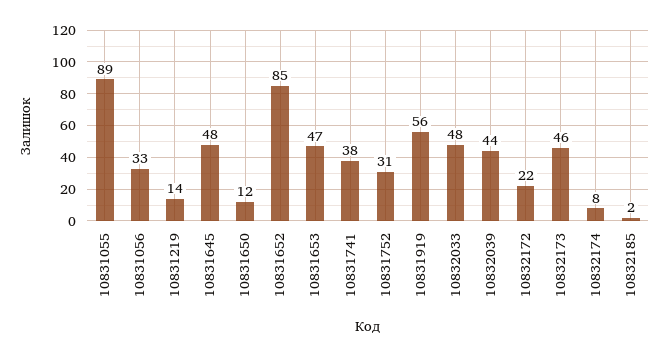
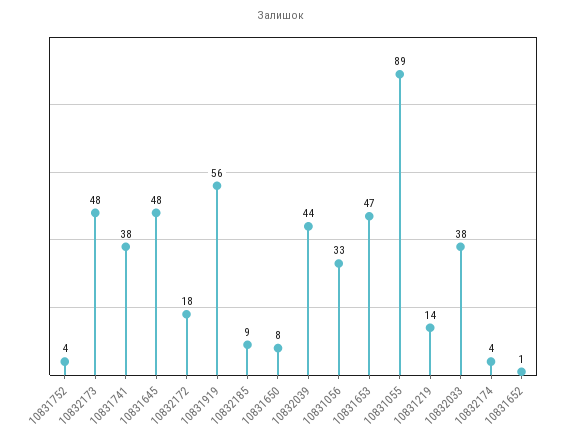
  {
    "10831055": 89,
    "10831056": 33,
    "10831219": 14,
    "10831645": 48,
-   "10831650": 12,
+   "10831650": 8,
-   "10831652": 85,
+   "10831652": 1,
    "10831653": 47,
    "10831741": 38,
-   "10831752": 31,
+   "10831752": 4,
    "10831919": 56,
-   "10832033": 48,
+   "10832033": 38,
    "10832039": 44,
-   "10832172": 22,
+   "10832172": 18,
-   "10832173": 46,
+   "10832173": 48,
-   "10832174": 8,
+   "10832174": 4,
-   "10832185": 2
+   "10832185": 9
  }

